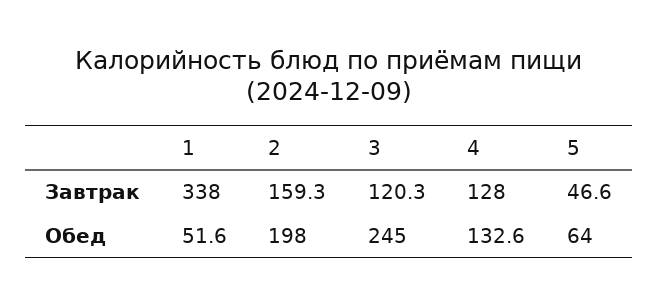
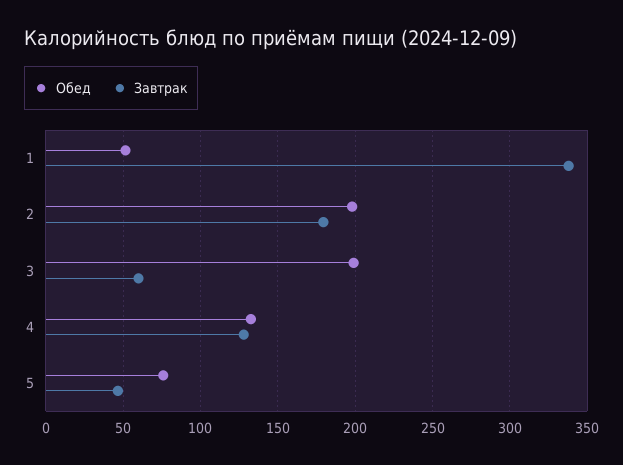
  {
    "Завтрак": {
      "1": 338,
-     "2": 159.3,
+     "2": 180,
-     "3": 120.3,
+     "3": 60,
      "4": 128,
      "5": 46.6
    },
    "Обед": {
      "1": 51.6,
      "2": 198,
-     "3": 245,
+     "3": 200,
      "4": 132.6,
-     "5": 64
+     "5": 75
    }
  }

